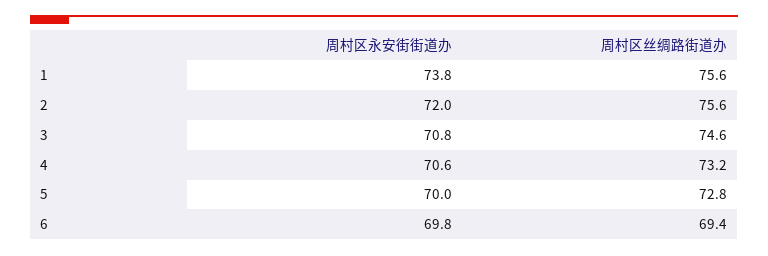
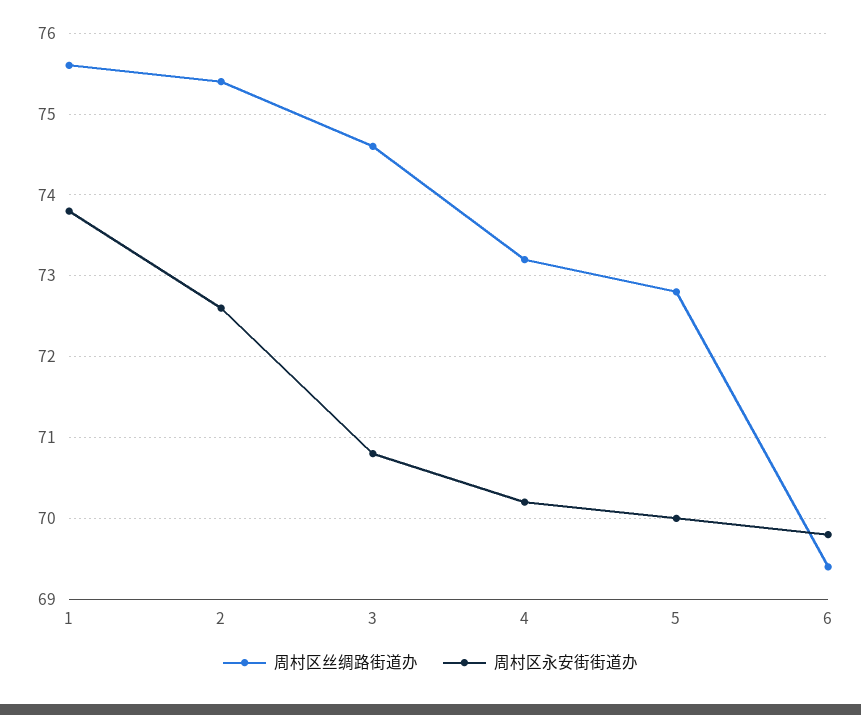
  {
    "周村区永安街街道办": {
      "1": 73.8,
-     "2": 72,
+     "2": 72.6,
      "3": 70.8,
-     "4": 70.6,
+     "4": 70.2,
      "5": 70,
      "6": 69.8
    },
    "周村区丝绸路街道办": {
      "1": 75.6,
-     "2": 75.6,
+     "2": 75.4,
      "3": 74.6,
      "4": 73.2,
      "5": 72.8,
      "6": 69.4
    }
  }

